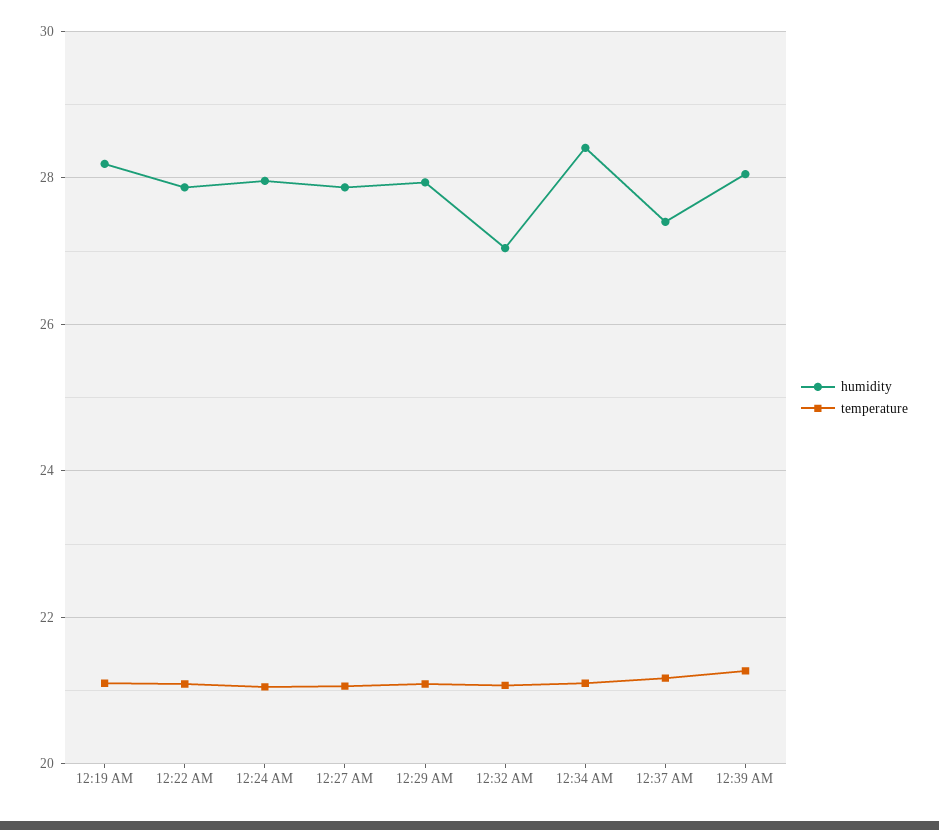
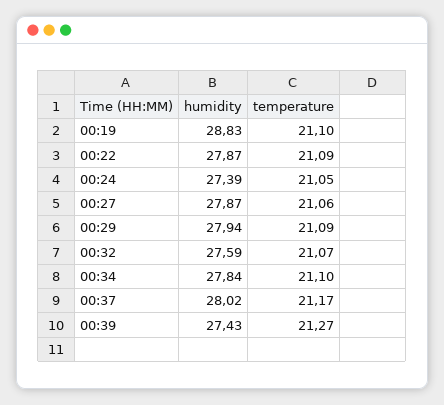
  {
    "humidity": {
-     "12:19 AM": 28.2,
+     "12:19 AM": 28.83,
      "12:22 AM": 27.87,
-     "12:24 AM": 28,
+     "12:24 AM": 27.39,
      "12:27 AM": 27.87,
      "12:29 AM": 27.94,
-     "12:32 AM": 27,
+     "12:32 AM": 27.59,
-     "12:34 AM": 28.4,
+     "12:34 AM": 27.84,
-     "12:37 AM": 27.4,
+     "12:37 AM": 28.02,
-     "12:39 AM": 28
+     "12:39 AM": 27.43
    },
    "temperature": {
      "12:19 AM": 21.1,
      "12:22 AM": 21.09,
      "12:24 AM": 21.05,
      "12:27 AM": 21.06,
      "12:29 AM": 21.09,
      "12:32 AM": 21.07,
      "12:34 AM": 21.1,
      "12:37 AM": 21.17,
      "12:39 AM": 21.27
    }
  }

